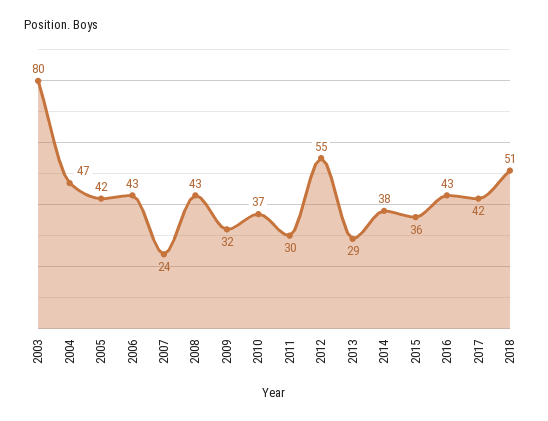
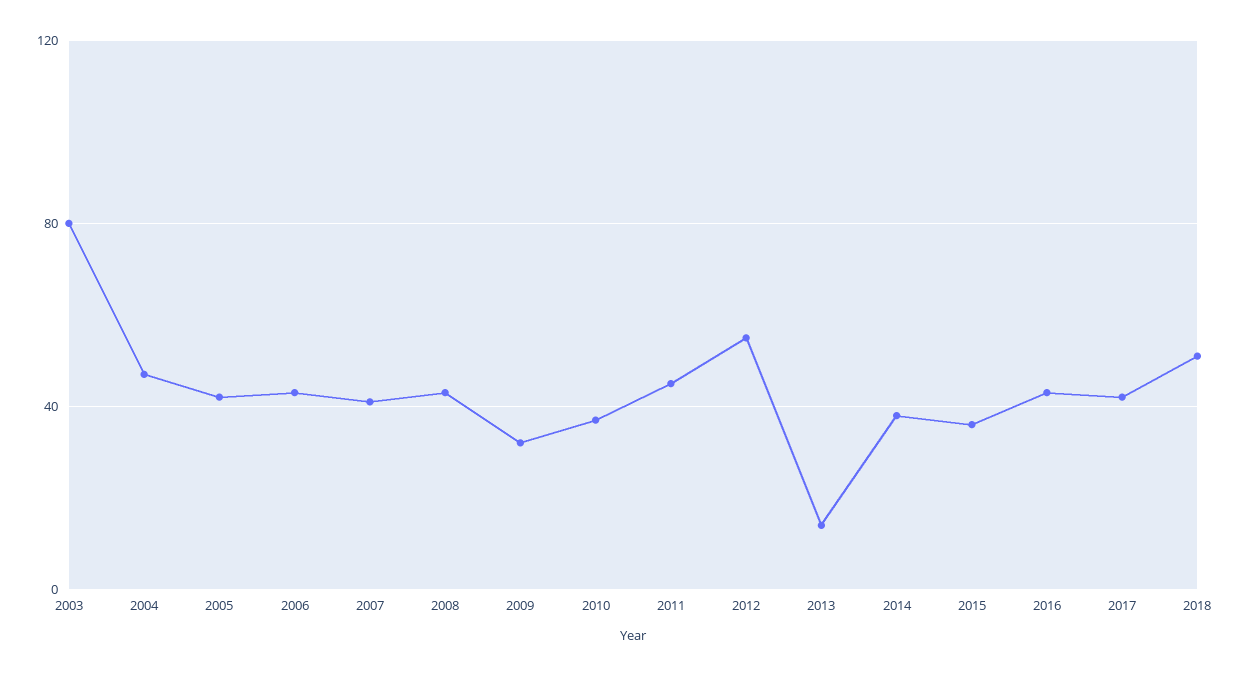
  {
    "2003": 80,
    "2004": 47,
    "2005": 42,
    "2006": 43,
-   "2007": 24,
+   "2007": 40,
    "2008": 43,
    "2009": 32,
    "2010": 37,
-   "2011": 30,
+   "2011": 45,
    "2012": 55,
-   "2013": 29,
+   "2013": 15,
    "2014": 38,
    "2015": 36,
    "2016": 43,
    "2017": 42,
    "2018": 51
  }

